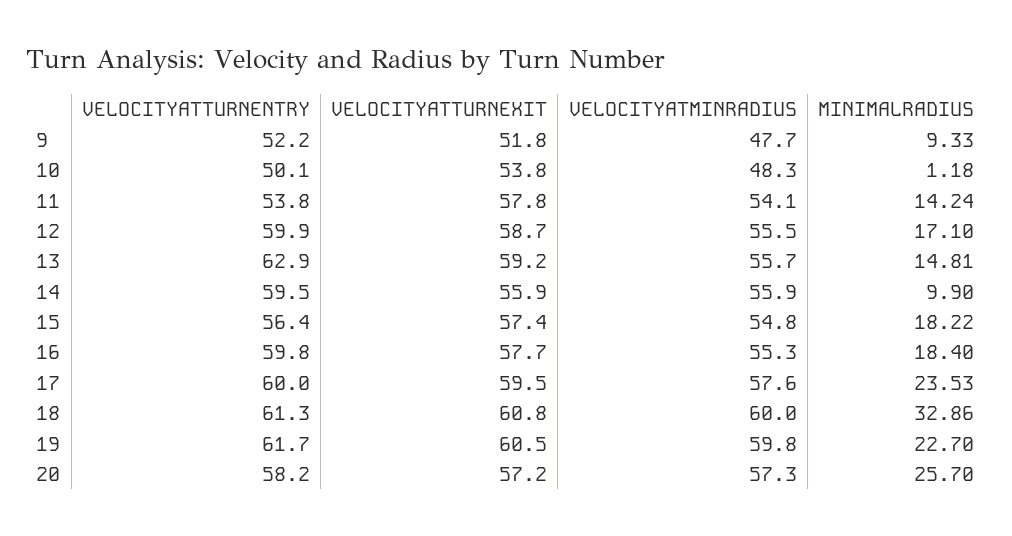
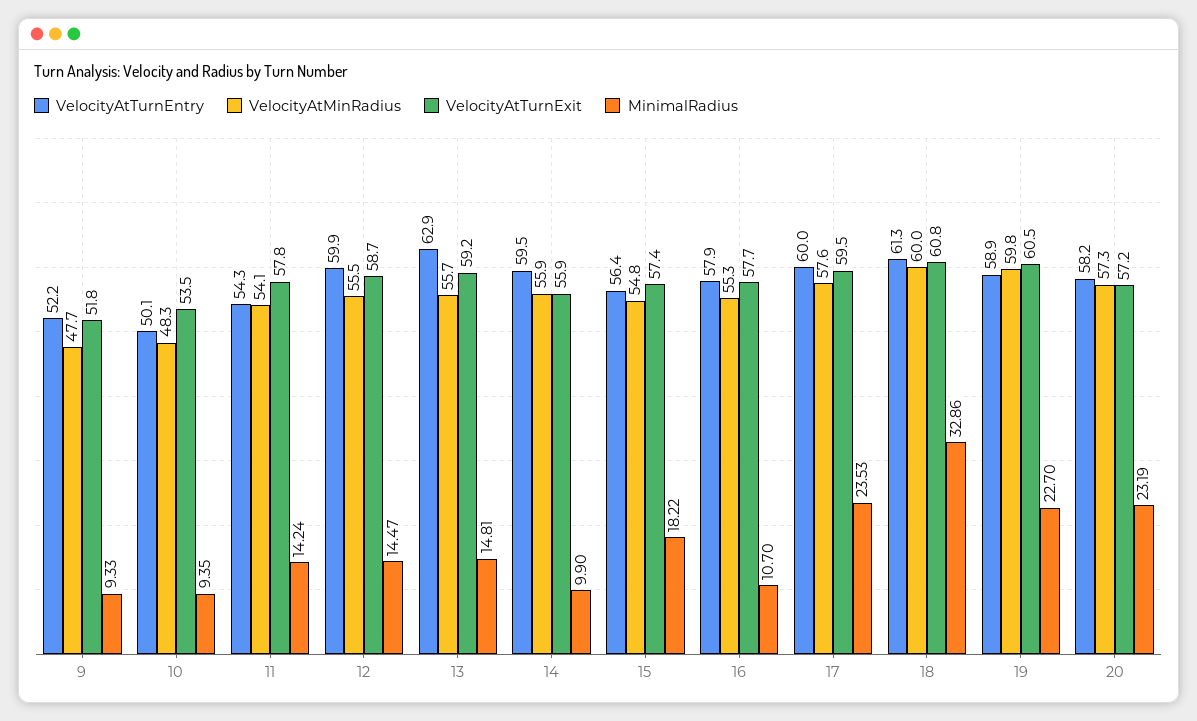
  {
    "VELOCITYATTURNENTRY": {
      "9": 52.2,
      "10": 50.1,
-     "11": 53.8,
+     "11": 54.3,
      "12": 59.9,
      "13": 62.9,
      "14": 59.5,
      "15": 56.4,
-     "16": 59.8,
+     "16": 57.9,
      "17": 60,
      "18": 61.3,
-     "19": 61.7,
+     "19": 58.9,
      "20": 58.2
    },
    "VELOCITYATTURNEXIT": {
      "9": 51.8,
-     "10": 53.8,
+     "10": 53.5,
      "11": 57.8,
      "12": 58.7,
      "13": 59.2,
      "14": 55.9,
      "15": 57.4,
      "16": 57.7,
      "17": 59.5,
      "18": 60.8,
      "19": 60.5,
      "20": 57.2
    },
    "VELOCITYATMINRADIUS": {
      "9": 47.7,
      "10": 48.3,
      "11": 54.1,
      "12": 55.5,
      "13": 55.7,
      "14": 55.9,
      "15": 54.8,
      "16": 55.3,
      "17": 57.6,
      "18": 60,
      "19": 59.8,
      "20": 57.3
    },
    "MINIMALRADIUS": {
      "9": 9.33,
-     "10": 1.18,
+     "10": 9.35,
      "11": 14.24,
-     "12": 17.1,
+     "12": 14.47,
      "13": 14.81,
      "14": 9.9,
      "15": 18.22,
-     "16": 18.4,
+     "16": 10.7,
      "17": 23.53,
      "18": 32.86,
      "19": 22.7,
-     "20": 25.7
+     "20": 23.19
    }
  }

